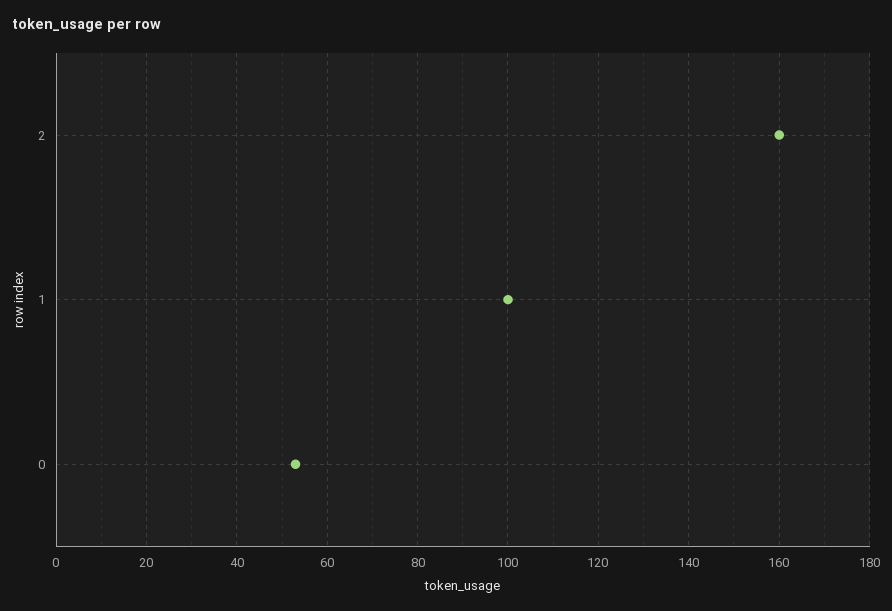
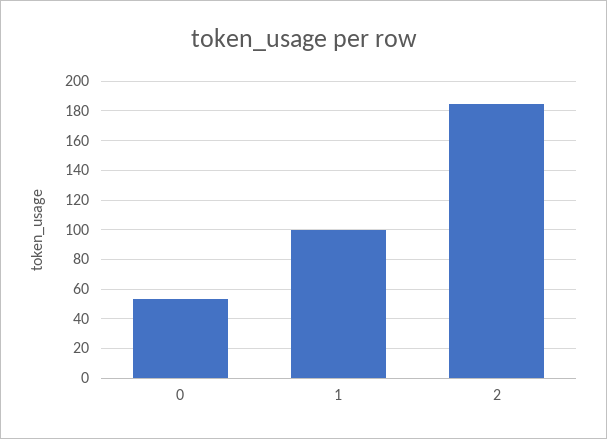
  {
-   "2": 160,
+   "2": 185,
    "1": 100,
    "0": 55
  }

